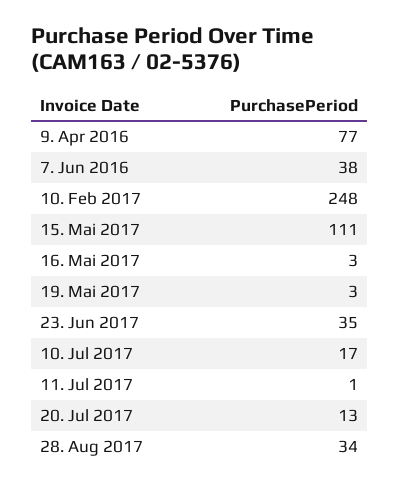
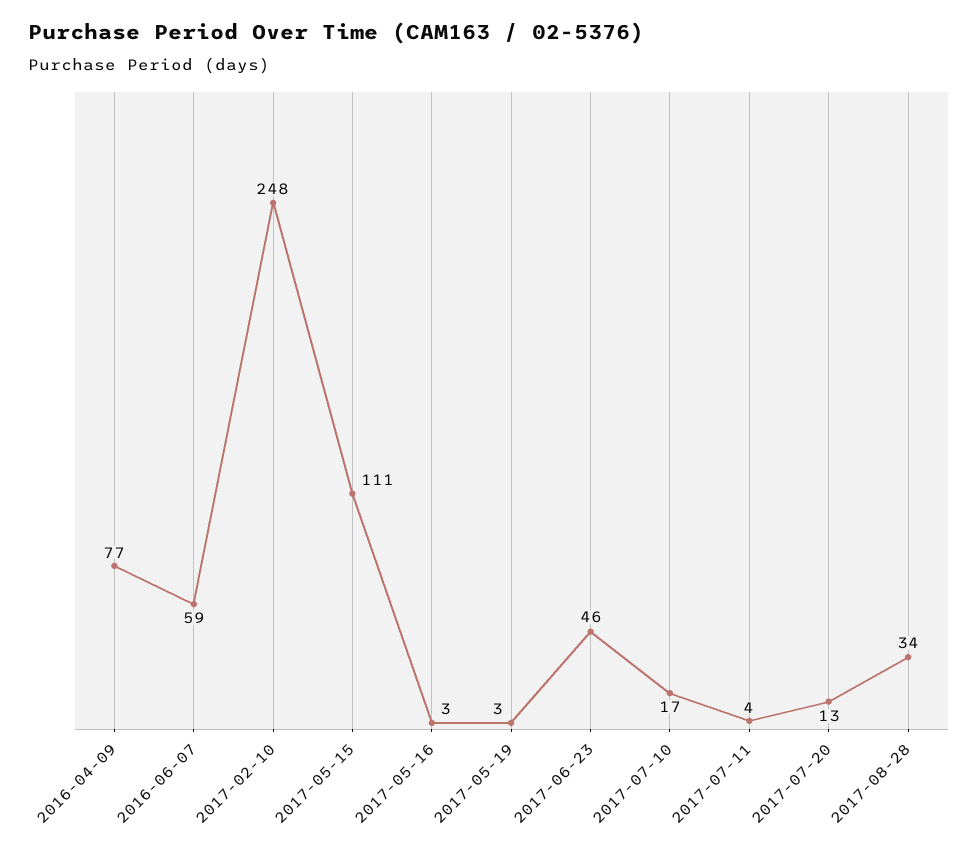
  {
    "9. Apr 2016": 77,
-   "7. Jun 2016": 38,
+   "7. Jun 2016": 59,
    "10. Feb 2017": 248,
    "15. Mai 2017": 111,
    "16. Mai 2017": 3,
    "19. Mai 2017": 3,
-   "23. Jun 2017": 35,
+   "23. Jun 2017": 46,
    "10. Jul 2017": 17,
-   "11. Jul 2017": 1,
+   "11. Jul 2017": 4,
    "20. Jul 2017": 13,
    "28. Aug 2017": 34
  }

